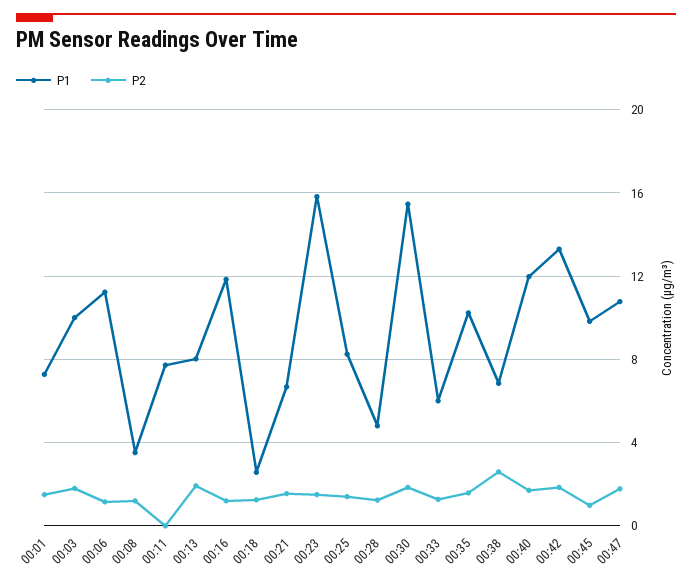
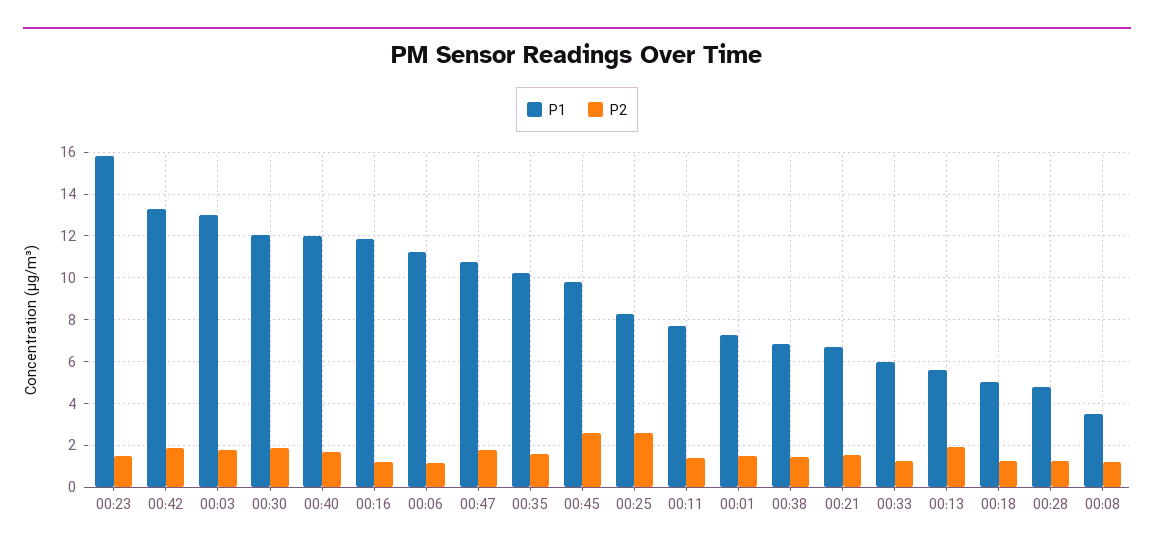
  {
    "P1": {
      "00:01": 7.5,
-     "00:03": 10,
+     "00:03": 13,
      "00:06": 11,
      "00:08": 3.5,
      "00:11": 7.5,
-     "00:13": 8,
+     "00:13": 5.5,
      "00:16": 12,
-     "00:18": 2.5,
+     "00:18": 5,
      "00:21": 6.5,
      "00:23": 16,
      "00:25": 8.5,
      "00:28": 5,
-     "00:30": 15.5,
+     "00:30": 12,
      "00:33": 6,
      "00:35": 10,
      "00:38": 7,
      "00:40": 12,
      "00:42": 13.5,
      "00:45": 10,
      "00:47": 11
    },
    "P2": {
      "00:01": 1.5,
      "00:03": 2,
      "00:06": 1,
      "00:08": 1,
-     "00:11": 0,
+     "00:11": 1.5,
      "00:13": 2,
      "00:16": 1,
      "00:18": 1.5,
      "00:21": 1.5,
      "00:23": 1.5,
-     "00:25": 1.5,
+     "00:25": 2.5,
      "00:28": 1,
      "00:30": 2,
      "00:33": 1.5,
      "00:35": 1.5,
-     "00:38": 2.5,
+     "00:38": 1.5,
      "00:40": 1.5,
      "00:42": 2,
-     "00:45": 1,
+     "00:45": 2.5,
      "00:47": 2
    }
  }

